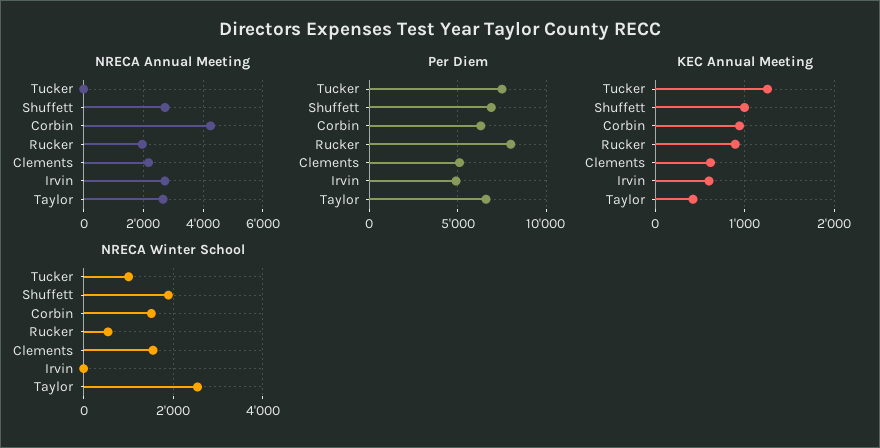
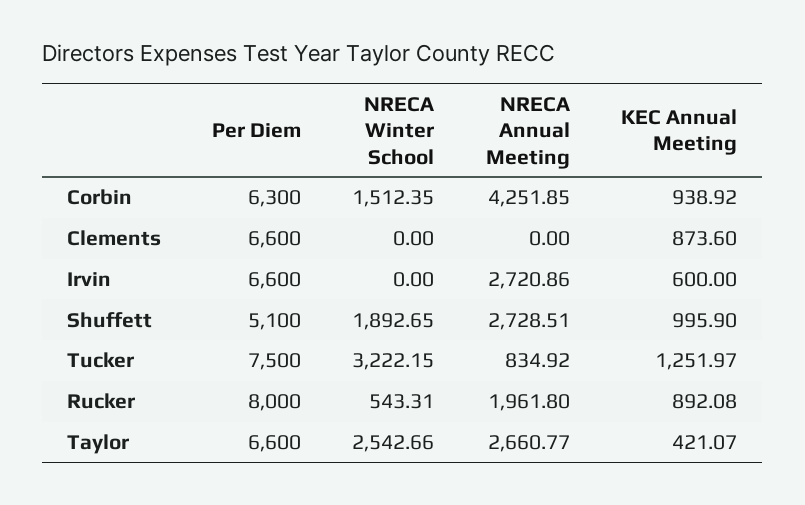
  {
    "NRECA Annual Meeting": {
-     "Tucker": 0,
+     "Tucker": 834.92,
      "Shuffett": 2728.51,
      "Corbin": 4251.85,
      "Rucker": 1961.8,
-     "Clements": 2250,
+     "Clements": 0,
      "Irvin": 2720.86,
      "Taylor": 2660.77
    },
    "Per Diem": {
      "Tucker": 7500,
-     "Shuffett": 7000,
+     "Shuffett": 5100,
      "Corbin": 6300,
      "Rucker": 8000,
-     "Clements": 5000,
+     "Clements": 6600,
-     "Irvin": 5000,
+     "Irvin": 6600,
      "Taylor": 6600
    },
    "KEC Annual Meeting": {
      "Tucker": 1251.97,
      "Shuffett": 995.9,
      "Corbin": 938.92,
      "Rucker": 892.08,
-     "Clements": 600,
+     "Clements": 873.6,
      "Irvin": 600,
      "Taylor": 421.07
    },
    "NRECA Winter School": {
-     "Tucker": 1000,
+     "Tucker": 3222.15,
      "Shuffett": 1892.65,
      "Corbin": 1512.35,
      "Rucker": 543.31,
-     "Clements": 1600,
+     "Clements": 0,
      "Irvin": 0,
      "Taylor": 2542.66
    }
  }

